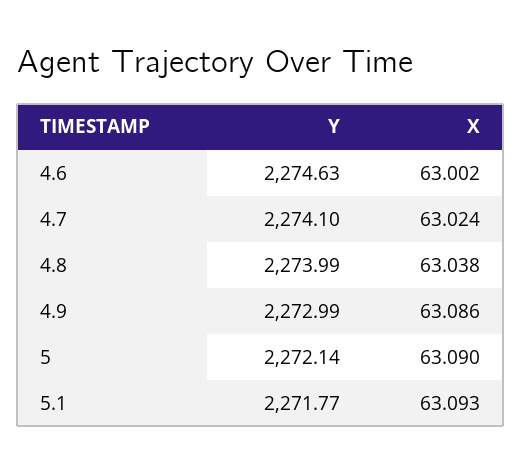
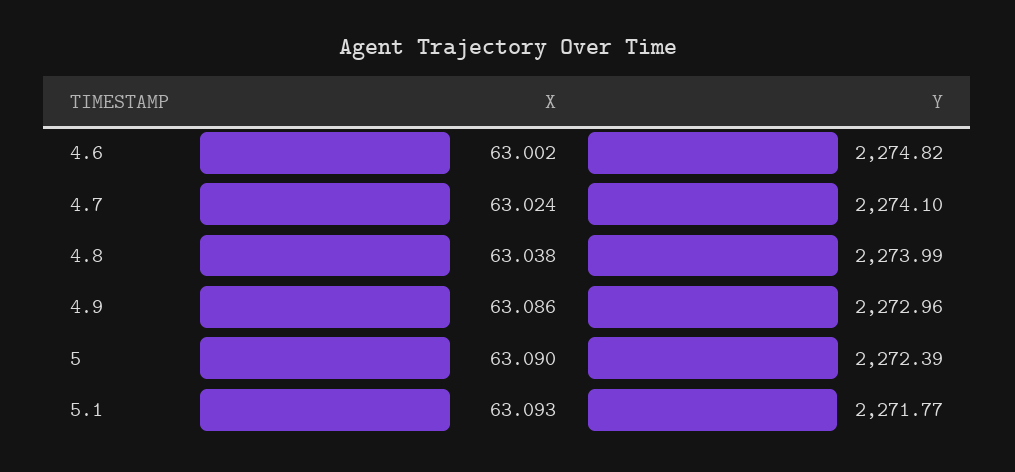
  {
    "Y": {
-     "4.6": 2274.63,
+     "4.6": 2274.82,
      "4.7": 2274.1,
      "4.8": 2273.99,
-     "4.9": 2272.99,
+     "4.9": 2272.96,
-     "5": 2272.14,
+     "5": 2272.39,
      "5.1": 2271.77
    },
    "X": {
      "4.6": 63.002,
      "4.7": 63.024,
      "4.8": 63.038,
      "4.9": 63.086,
      "5": 63.09,
      "5.1": 63.093
    }
  }

